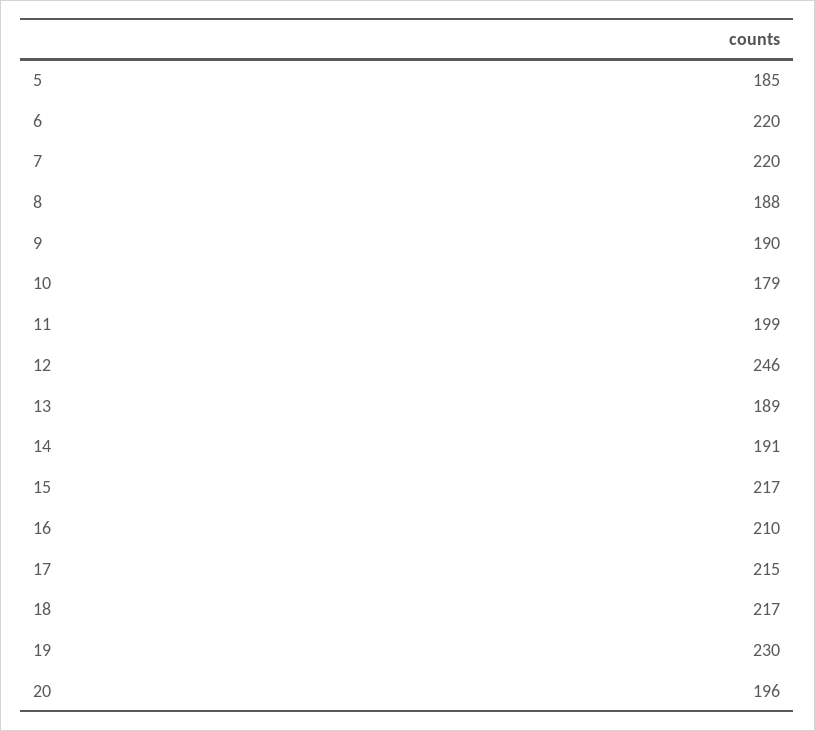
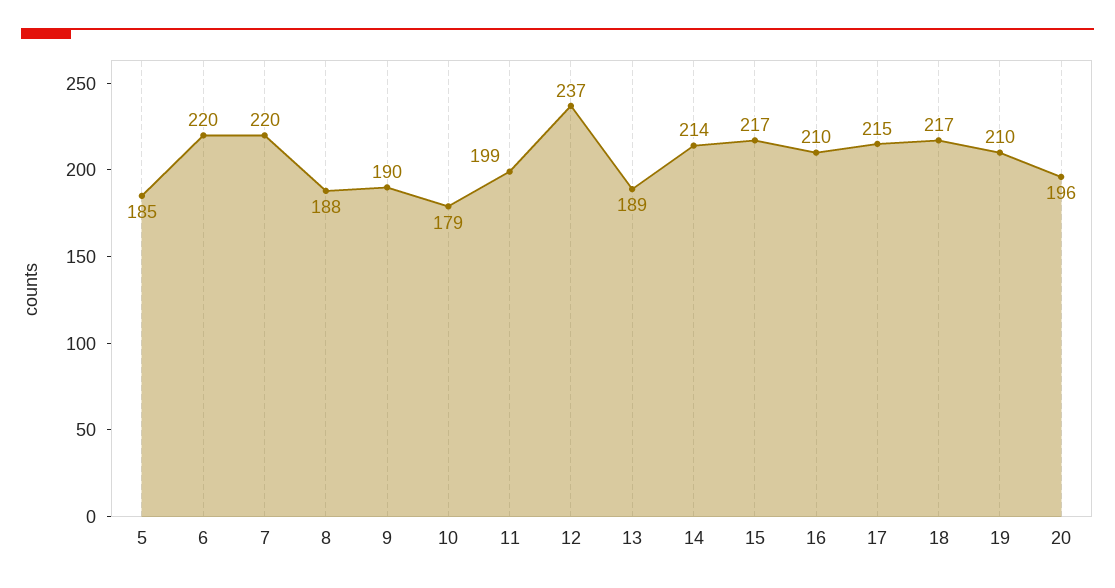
  {
    "5": 185,
    "6": 220,
    "7": 220,
    "8": 188,
    "9": 190,
    "10": 179,
    "11": 199,
-   "12": 246,
+   "12": 237,
    "13": 189,
-   "14": 191,
+   "14": 214,
    "15": 217,
    "16": 210,
    "17": 215,
    "18": 217,
-   "19": 230,
+   "19": 210,
    "20": 196
  }

